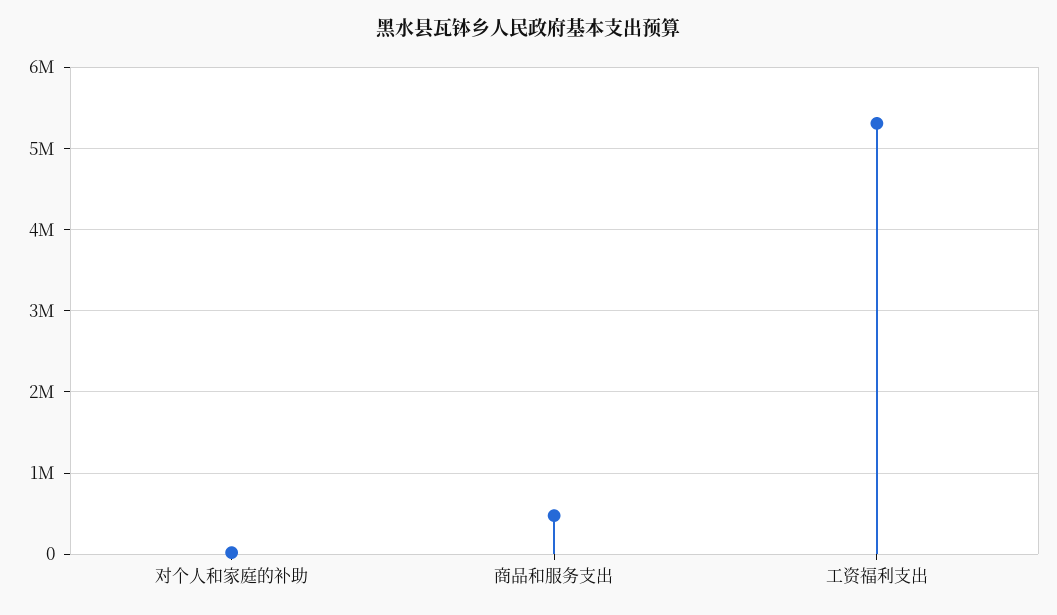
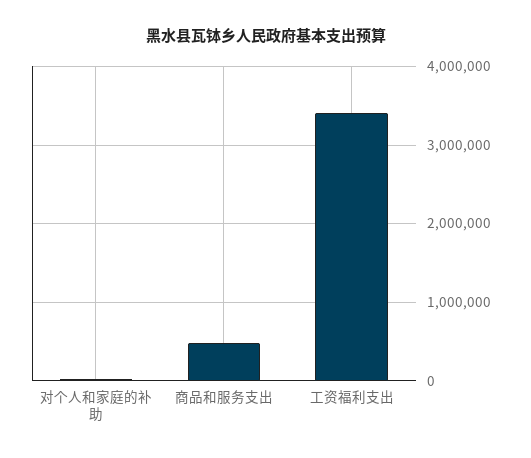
  {
    "对个人和家庭的补助": 0,
    "商品和服务支出": 500000,
-   "工资福利支出": 5300000
+   "工资福利支出": 3400000
  }

